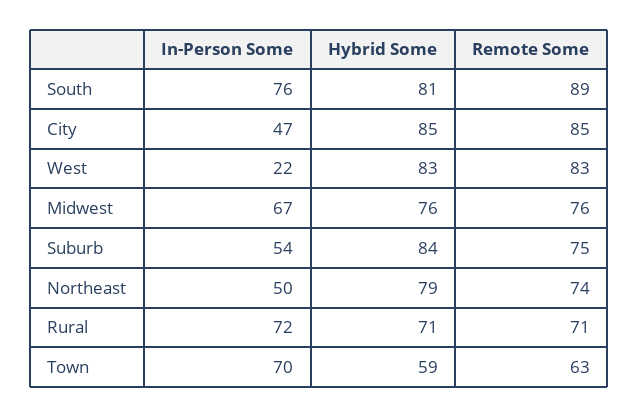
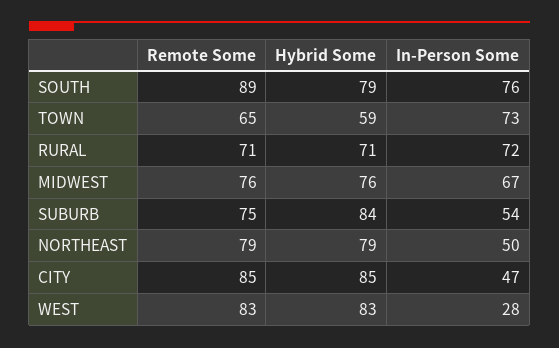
  {
    "In-Person Some": {
      "South": 76,
      "City": 47,
-     "West": 22,
+     "West": 28,
      "Midwest": 67,
      "Suburb": 54,
      "Northeast": 50,
      "Rural": 72,
-     "Town": 70
+     "Town": 73
    },
    "Hybrid Some": {
-     "South": 81,
+     "South": 79,
      "City": 85,
      "West": 83,
      "Midwest": 76,
      "Suburb": 84,
      "Northeast": 79,
      "Rural": 71,
      "Town": 59
    },
    "Remote Some": {
      "South": 89,
      "City": 85,
      "West": 83,
      "Midwest": 76,
      "Suburb": 75,
-     "Northeast": 74,
+     "Northeast": 79,
      "Rural": 71,
-     "Town": 63
+     "Town": 65
    }
  }

